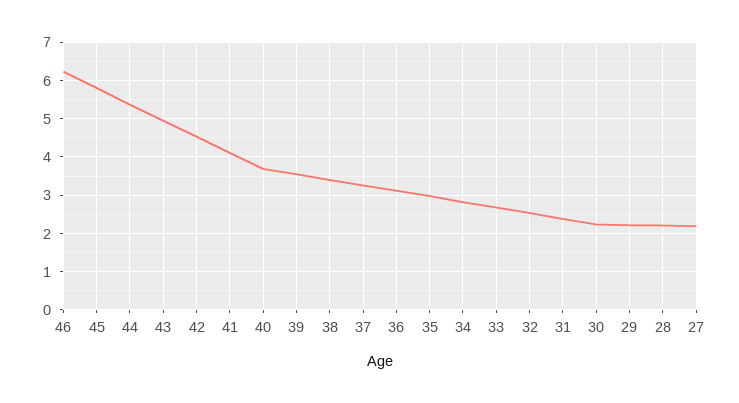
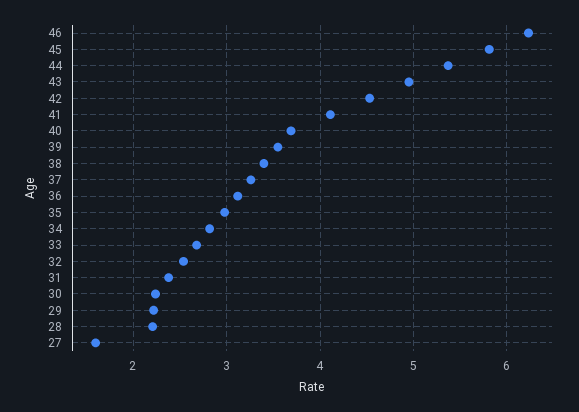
  {
    "46": 6.2,
    "45": 5.8,
    "44": 5.4,
    "43": 5,
    "42": 4.5,
    "41": 4.1,
    "40": 3.7,
    "39": 3.6,
    "38": 3.4,
    "37": 3.3,
    "36": 3.1,
    "35": 3,
    "34": 2.8,
    "33": 2.7,
    "32": 2.5,
    "31": 2.4,
    "30": 2.2,
    "29": 2.2,
    "28": 2.2,
-   "27": 2.2
+   "27": 1.6
  }

